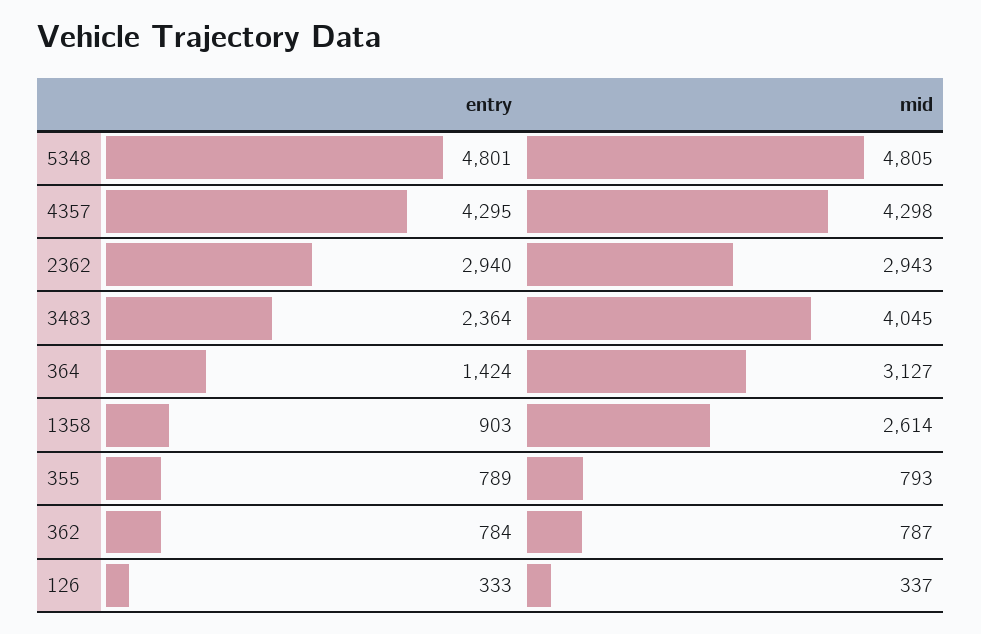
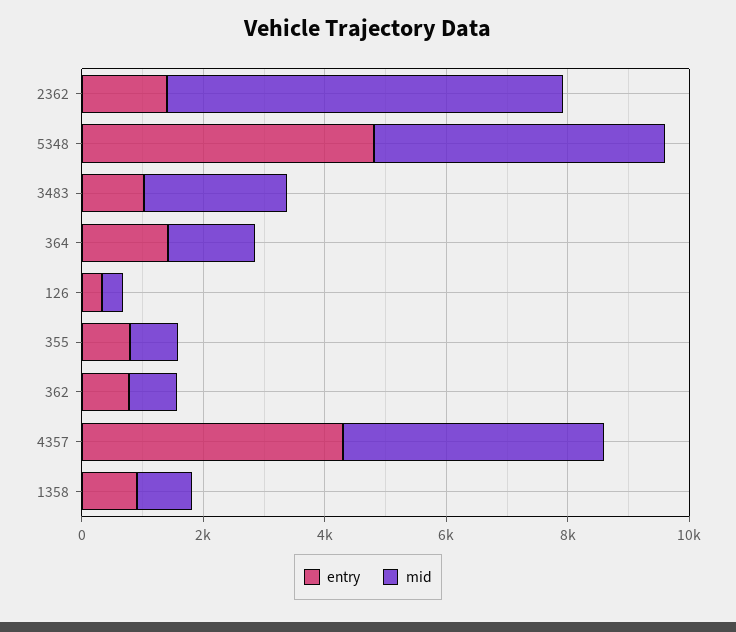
  {
    "entry": {
      "5348": 4801,
      "4357": 4295,
-     "2362": 2940,
+     "2362": 1500,
-     "3483": 2364,
+     "3483": 1000,
      "364": 1424,
      "1358": 903,
      "355": 789,
      "362": 784,
      "126": 333
    },
    "mid": {
      "5348": 4805,
      "4357": 4298,
-     "2362": 2943,
+     "2362": 6500,
-     "3483": 4045,
+     "3483": 2500,
-     "364": 3127,
+     "364": 1500,
-     "1358": 2614,
+     "1358": 1000,
      "355": 793,
      "362": 787,
      "126": 337
    }
  }

